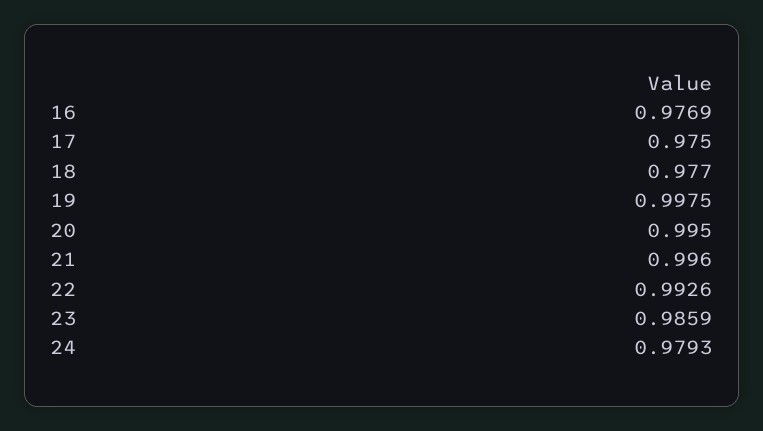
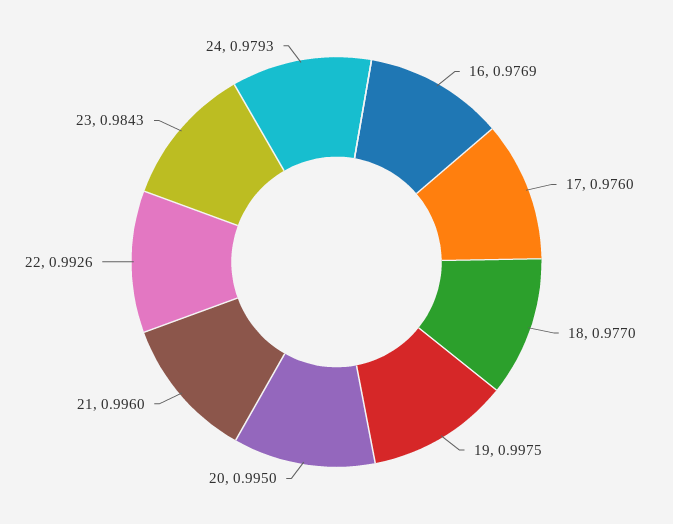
  {
    "16": 0.9769,
-   "17": 0.975,
+   "17": 0.976,
    "18": 0.977,
    "19": 0.9975,
    "20": 0.995,
    "21": 0.996,
    "22": 0.9926,
-   "23": 0.9859,
+   "23": 0.9843,
    "24": 0.9793
  }

